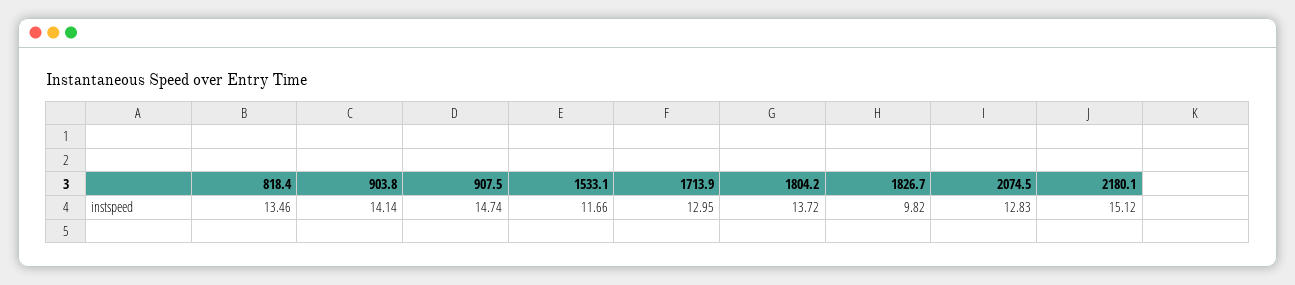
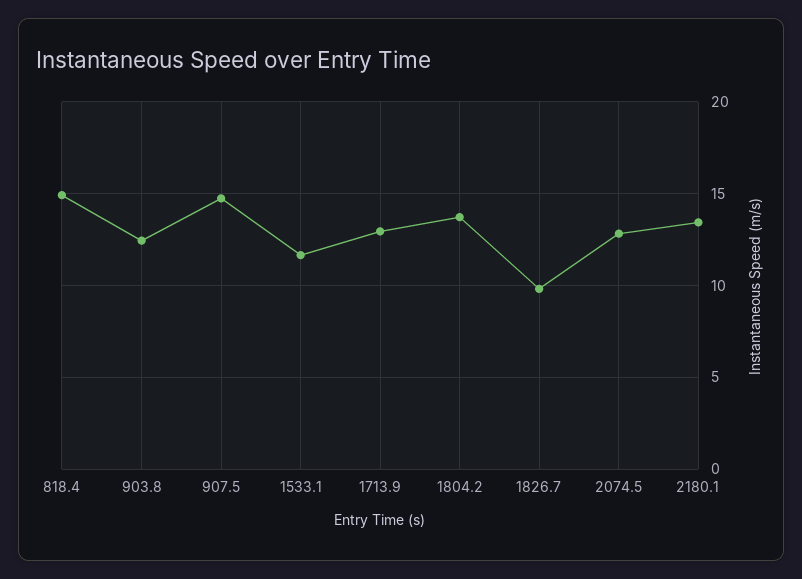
  {
-   "818.4": 13.46,
+   "818.4": 15,
-   "903.8": 14.14,
+   "903.8": 12.5,
    "907.5": 14.74,
    "1533.1": 11.66,
    "1713.9": 12.95,
    "1804.2": 13.72,
    "1826.7": 9.82,
    "2074.5": 12.83,
-   "2180.1": 15.12
+   "2180.1": 13.5
  }

